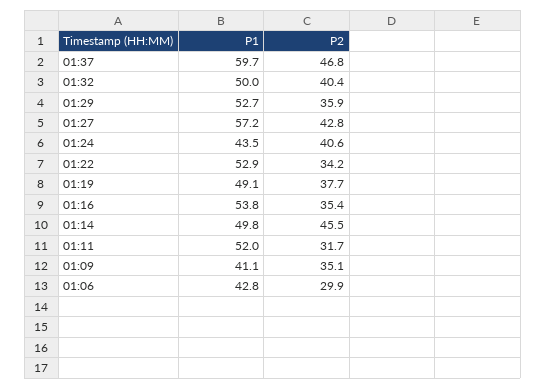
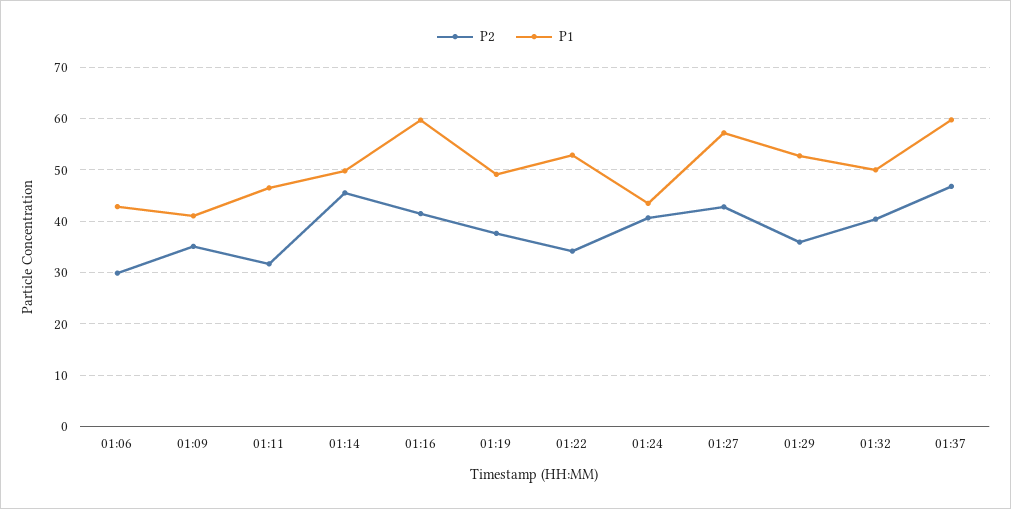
  {
    "P1": {
      "01:37": 59.7,
      "01:32": 50,
      "01:29": 52.7,
      "01:27": 57.2,
      "01:24": 43.5,
      "01:22": 52.9,
      "01:19": 49.1,
-     "01:16": 53.8,
+     "01:16": 60,
      "01:14": 49.8,
-     "01:11": 52,
+     "01:11": 46,
      "01:09": 41.1,
      "01:06": 42.8
    },
    "P2": {
      "01:37": 46.8,
      "01:32": 40.4,
      "01:29": 35.9,
      "01:27": 42.8,
      "01:24": 40.6,
      "01:22": 34.2,
      "01:19": 37.7,
-     "01:16": 35.4,
+     "01:16": 42,
      "01:14": 45.5,
      "01:11": 31.7,
      "01:09": 35.1,
      "01:06": 29.9
    }
  }

